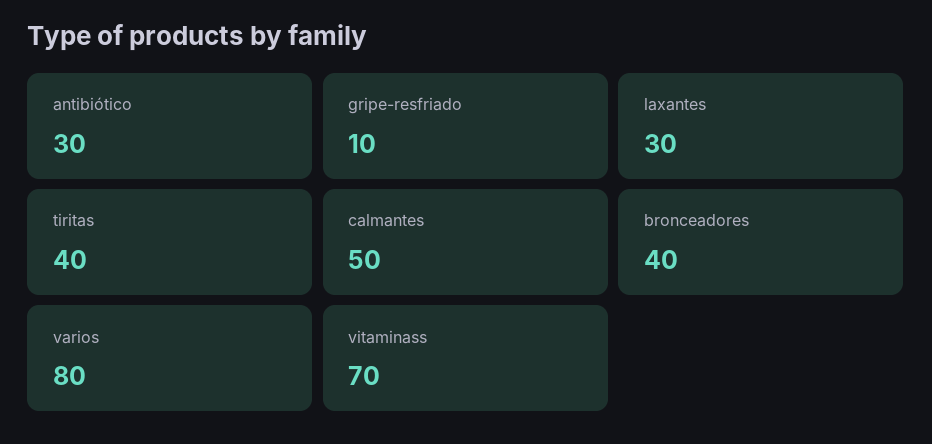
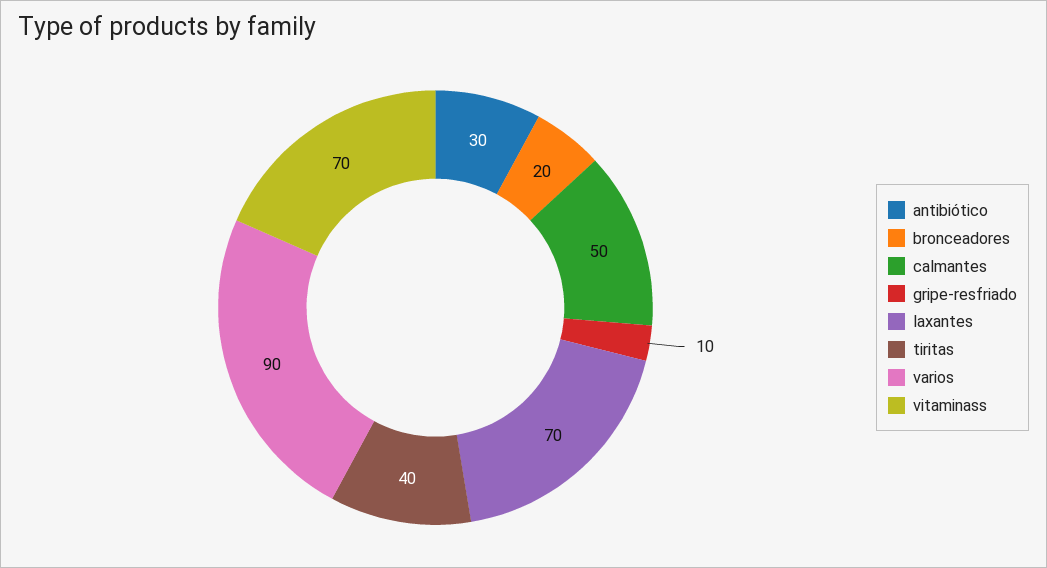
  {
    "antibiótico": 30,
    "gripe-resfriado": 10,
-   "laxantes": 30,
+   "laxantes": 70,
    "tiritas": 40,
    "calmantes": 50,
-   "bronceadores": 40,
+   "bronceadores": 20,
-   "varios": 80,
+   "varios": 90,
    "vitaminass": 70
  }

